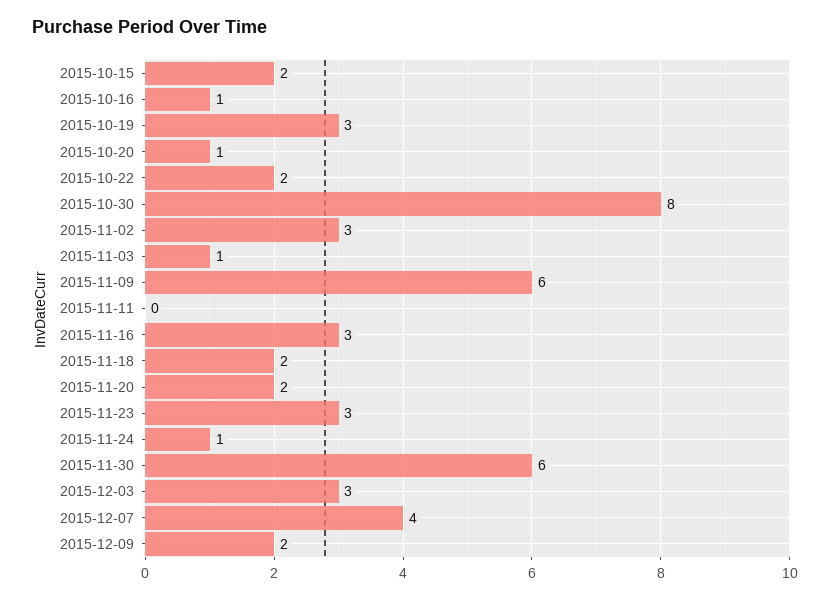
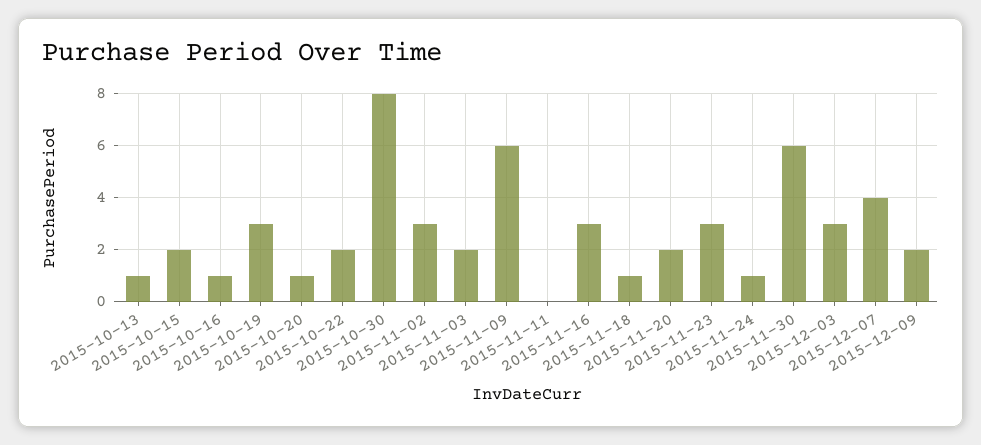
  {
    "2015-10-15": 2,
    "2015-10-16": 1,
    "2015-10-19": 3,
    "2015-10-20": 1,
    "2015-10-22": 2,
    "2015-10-30": 8,
    "2015-11-02": 3,
-   "2015-11-03": 1,
+   "2015-11-03": 2,
    "2015-11-09": 6,
    "2015-11-11": 0,
    "2015-11-16": 3,
-   "2015-11-18": 2,
+   "2015-11-18": 1,
    "2015-11-20": 2,
    "2015-11-23": 3,
    "2015-11-24": 1,
    "2015-11-30": 6,
    "2015-12-03": 3,
    "2015-12-07": 4,
-   "2015-12-09": 2
+   "2015-12-09": 2,
+   "2015-10-13": 1
  }

